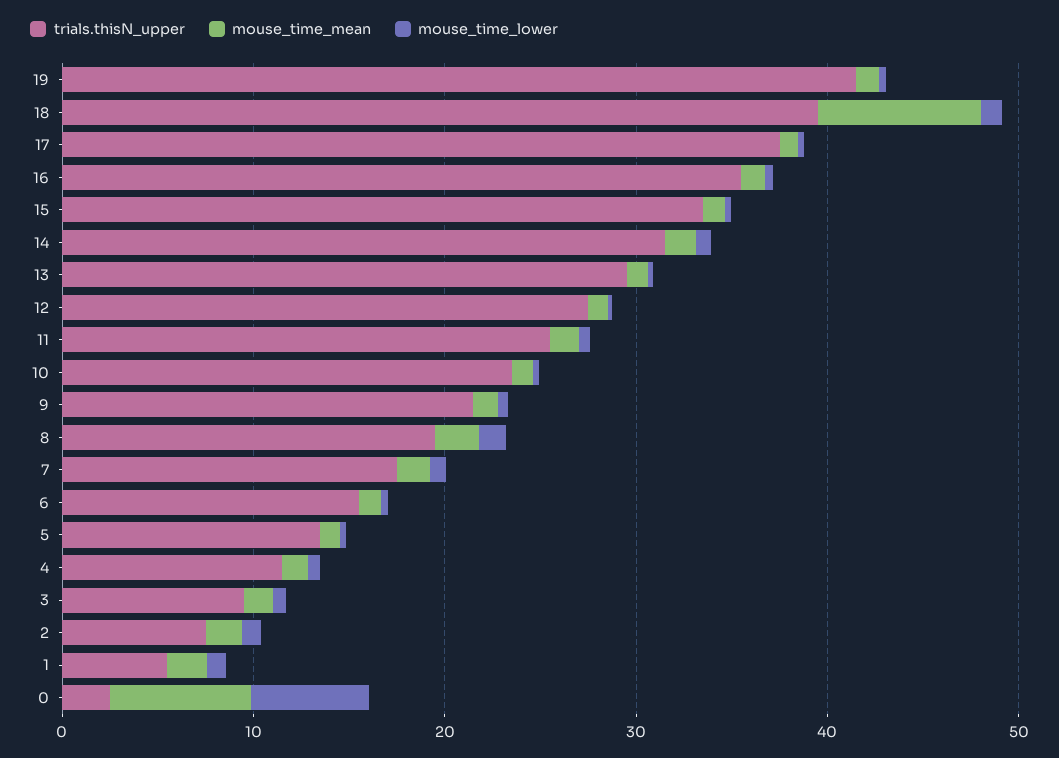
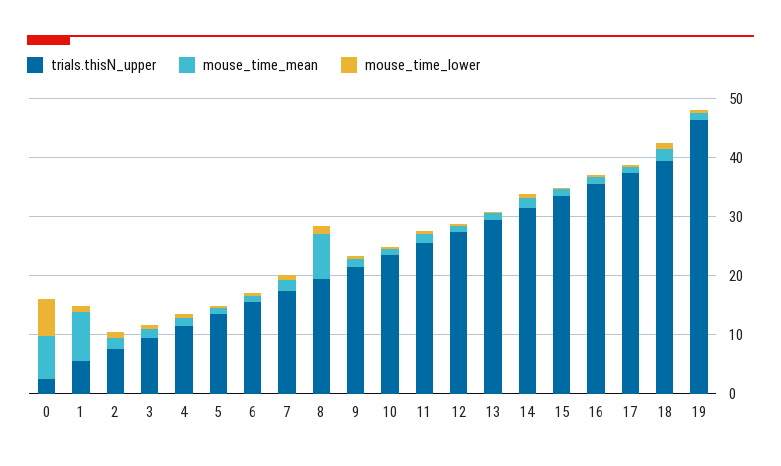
  {
    "trials.thisN_upper": {
-     "19": 42,
+     "19": 46,
      "18": 40,
      "17": 38,
      "16": 36,
      "15": 34,
      "14": 32,
      "13": 30,
      "12": 28,
      "11": 26,
      "10": 24,
      "9": 22,
      "8": 20,
      "7": 18,
      "6": 16,
      "5": 14,
      "4": 12,
      "3": 10,
      "2": 8,
      "1": 6,
      "0": 2
    },
    "mouse_time_mean": {
      "19": 2,
-     "18": 8,
+     "18": 2,
      "17": 0,
      "16": 2,
      "15": 2,
      "14": 2,
      "13": 2,
      "12": 2,
      "11": 2,
      "10": 2,
      "9": 2,
-     "8": 2,
+     "8": 8,
      "7": 2,
      "6": 2,
      "5": 2,
      "4": 2,
      "3": 2,
      "2": 2,
-     "1": 2,
+     "1": 8,
      "0": 8
    },
    "mouse_time_lower": {
      "19": 0,
      "18": 2,
      "17": 0,
      "16": 0,
      "15": 0,
      "14": 0,
      "13": 0,
      "12": 0,
      "11": 0,
      "10": 0,
      "9": 0,
      "8": 2,
      "7": 0,
      "6": 0,
      "5": 0,
      "4": 0,
      "3": 0,
      "2": 2,
      "1": 2,
      "0": 6
    }
  }

